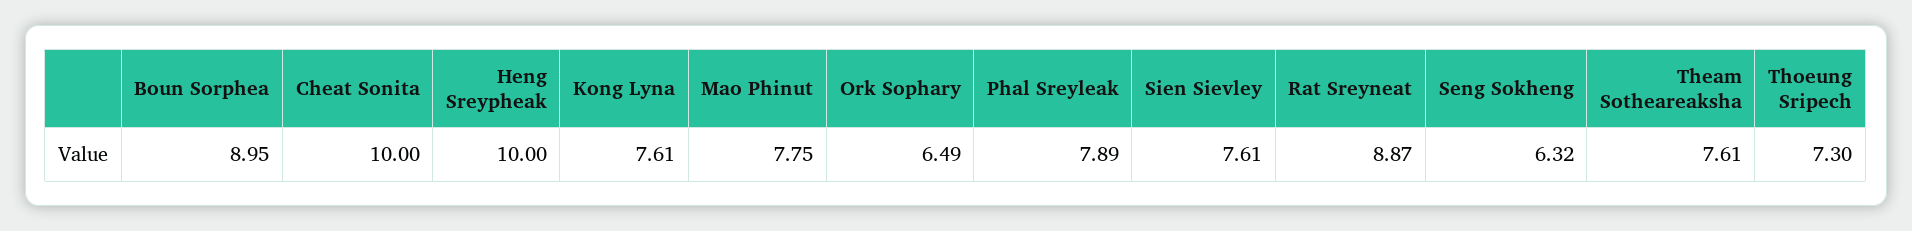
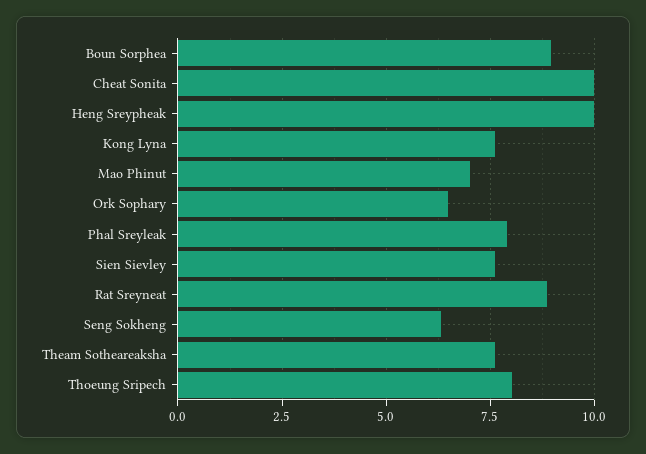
  {
    "Boun Sorphea": 8.95,
    "Cheat Sonita": 10,
    "Heng Sreypheak": 10,
    "Kong Lyna": 7.61,
-   "Mao Phinut": 7.75,
+   "Mao Phinut": 7,
    "Ork Sophary": 6.49,
    "Phal Sreyleak": 7.89,
    "Sien Sievley": 7.61,
    "Rat Sreyneat": 8.87,
    "Seng Sokheng": 6.32,
    "Theam Sotheareaksha": 7.61,
-   "Thoeung Sripech": 7.3
+   "Thoeung Sripech": 8
  }

